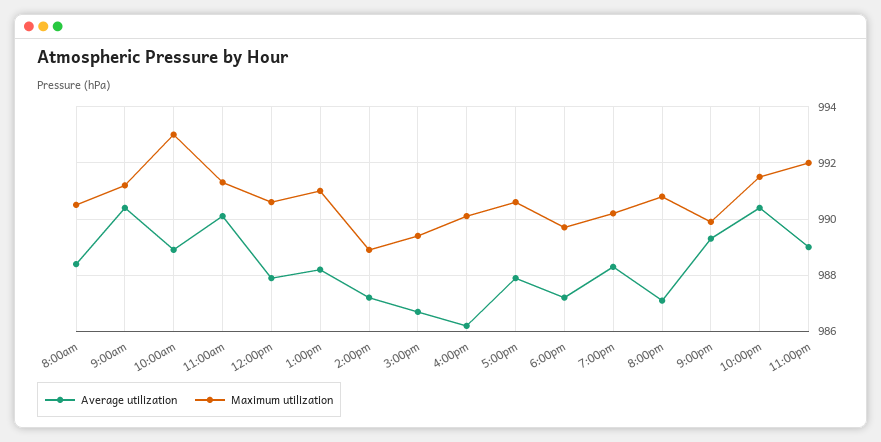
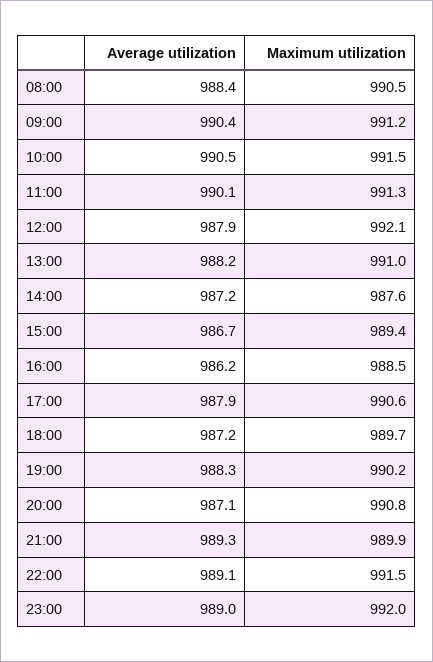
  {
    "Average utilization": {
      "8:00am": 988.4,
      "9:00am": 990.4,
-     "10:00am": 989,
+     "10:00am": 990.5,
      "11:00am": 990.1,
      "12:00pm": 987.9,
      "1:00pm": 988.2,
      "2:00pm": 987.2,
      "3:00pm": 986.7,
      "4:00pm": 986.2,
      "5:00pm": 987.9,
      "6:00pm": 987.2,
      "7:00pm": 988.3,
      "8:00pm": 987.1,
      "9:00pm": 989.3,
-     "10:00pm": 990.5,
+     "10:00pm": 989.1,
      "11:00pm": 989
    },
    "Maximum utilization": {
      "8:00am": 990.5,
      "9:00am": 991.2,
-     "10:00am": 993,
+     "10:00am": 991.5,
      "11:00am": 991.3,
-     "12:00pm": 990.5,
+     "12:00pm": 992.1,
      "1:00pm": 991,
-     "2:00pm": 989,
+     "2:00pm": 987.6,
      "3:00pm": 989.4,
-     "4:00pm": 990,
+     "4:00pm": 988.5,
      "5:00pm": 990.6,
      "6:00pm": 989.7,
      "7:00pm": 990.2,
      "8:00pm": 990.8,
      "9:00pm": 989.9,
      "10:00pm": 991.5,
      "11:00pm": 992
    }
  }

